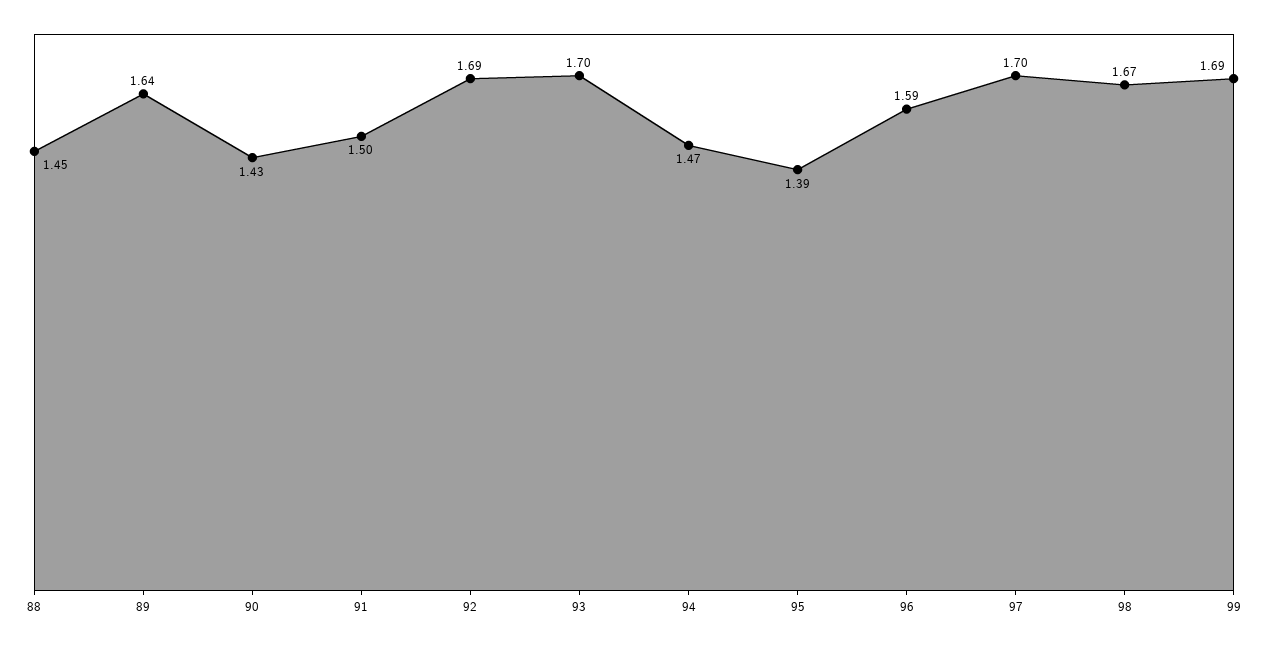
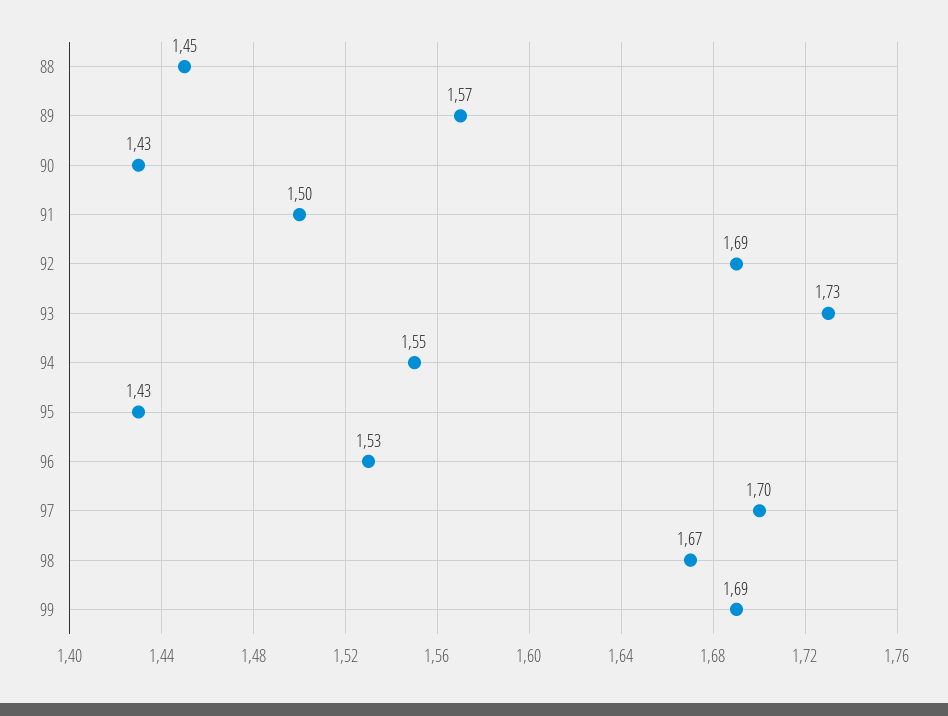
  {
    "88": 1.45,
-   "89": 1.64,
+   "89": 1.57,
    "90": 1.43,
    "91": 1.5,
    "92": 1.69,
-   "93": 1.7,
+   "93": 1.73,
-   "94": 1.47,
+   "94": 1.55,
-   "95": 1.39,
+   "95": 1.43,
-   "96": 1.59,
+   "96": 1.53,
    "97": 1.7,
    "98": 1.67,
    "99": 1.69
  }

